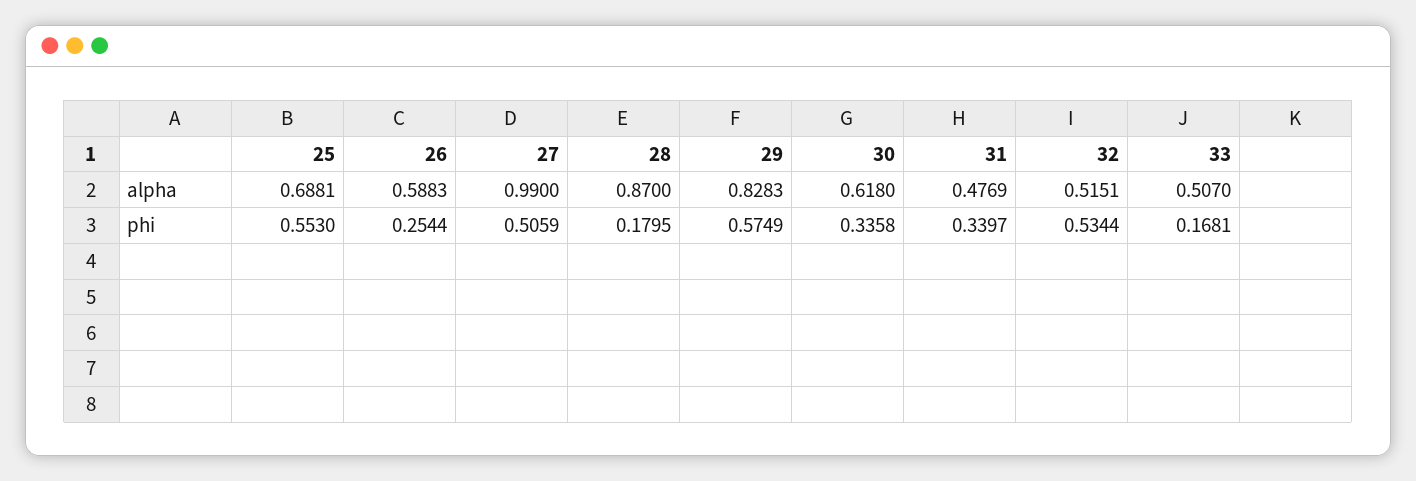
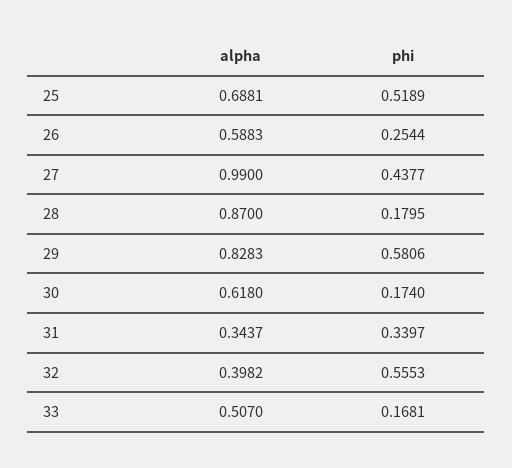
  {
    "25": {
      "alpha": 0.6881,
-     "phi": 0.553
+     "phi": 0.5189
    },
    "26": {
      "alpha": 0.5883,
      "phi": 0.2544
    },
    "27": {
      "alpha": 0.99,
-     "phi": 0.5059
+     "phi": 0.4377
    },
    "28": {
      "alpha": 0.87,
      "phi": 0.1795
    },
    "29": {
      "alpha": 0.8283,
-     "phi": 0.5749
+     "phi": 0.5806
    },
    "30": {
      "alpha": 0.618,
-     "phi": 0.3358
+     "phi": 0.174
    },
    "31": {
-     "alpha": 0.4769,
+     "alpha": 0.3437,
      "phi": 0.3397
    },
    "32": {
-     "alpha": 0.5151,
+     "alpha": 0.3982,
-     "phi": 0.5344
+     "phi": 0.5553
    },
    "33": {
      "alpha": 0.507,
      "phi": 0.1681
    }
  }

